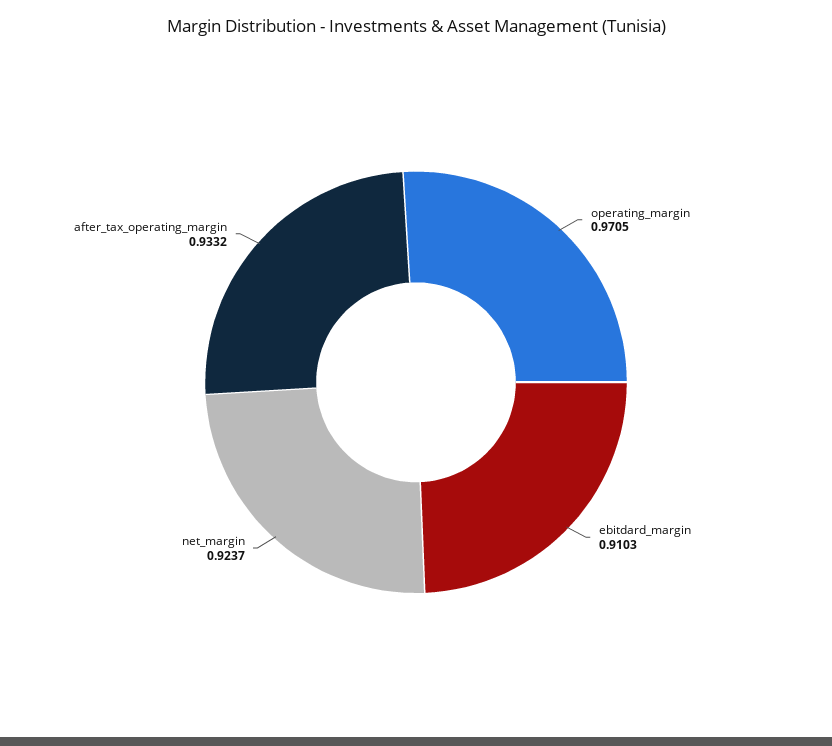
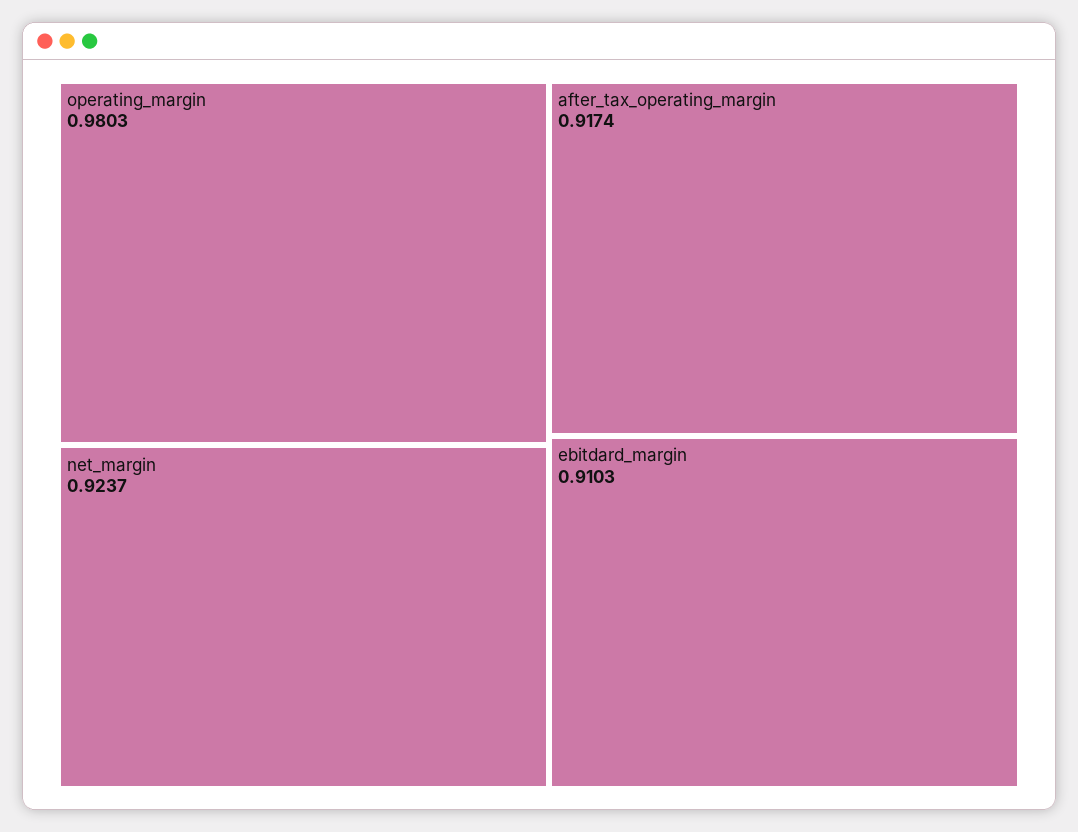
  {
-   "operating_margin": 0.9705,
+   "operating_margin": 0.9803,
    "ebitdard_margin": 0.9103,
    "net_margin": 0.9237,
-   "after_tax_operating_margin": 0.9332
+   "after_tax_operating_margin": 0.9174
  }

